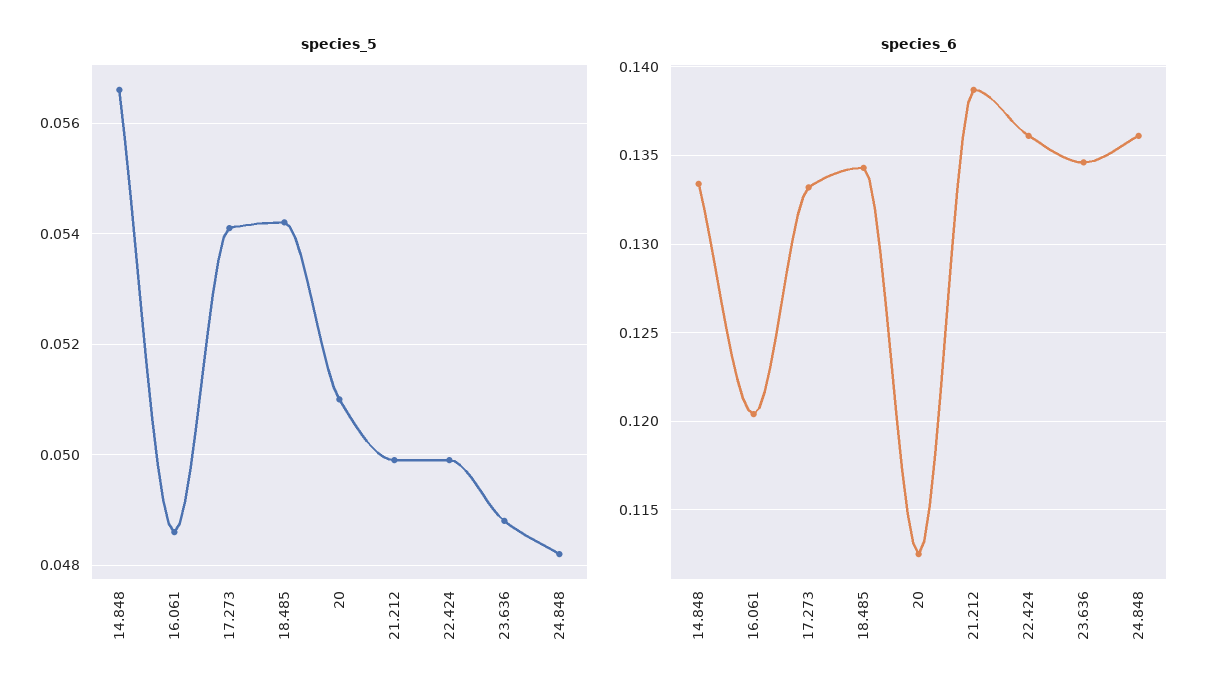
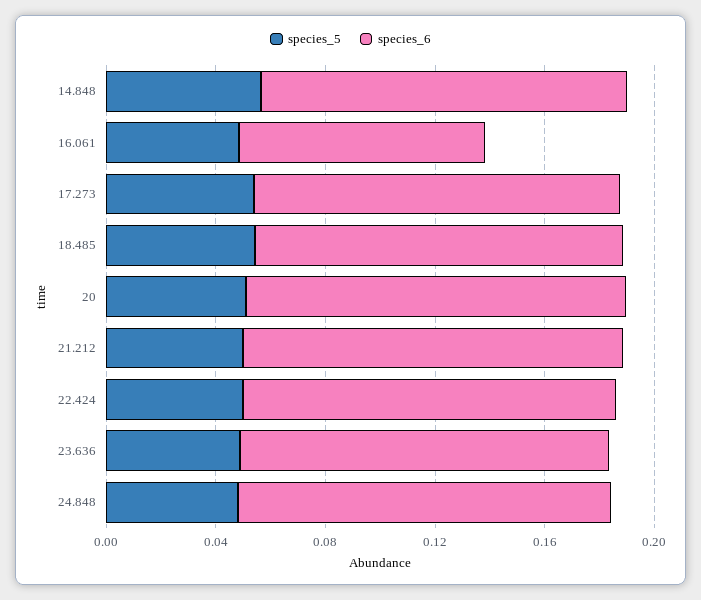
  {
    "species_5": {
      "14.848": 0.0565,
      "16.061": 0.0485,
      "17.273": 0.054,
      "18.485": 0.054,
      "20": 0.051,
      "21.212": 0.05,
      "22.424": 0.05,
      "23.636": 0.049,
      "24.848": 0.048
    },
    "species_6": {
      "14.848": 0.1335,
-     "16.061": 0.1205,
+     "16.061": 0.09,
      "17.273": 0.133,
      "18.485": 0.1345,
-     "20": 0.1125,
+     "20": 0.14,
      "21.212": 0.1385,
      "22.424": 0.136,
      "23.636": 0.1345,
      "24.848": 0.136
    }
  }

